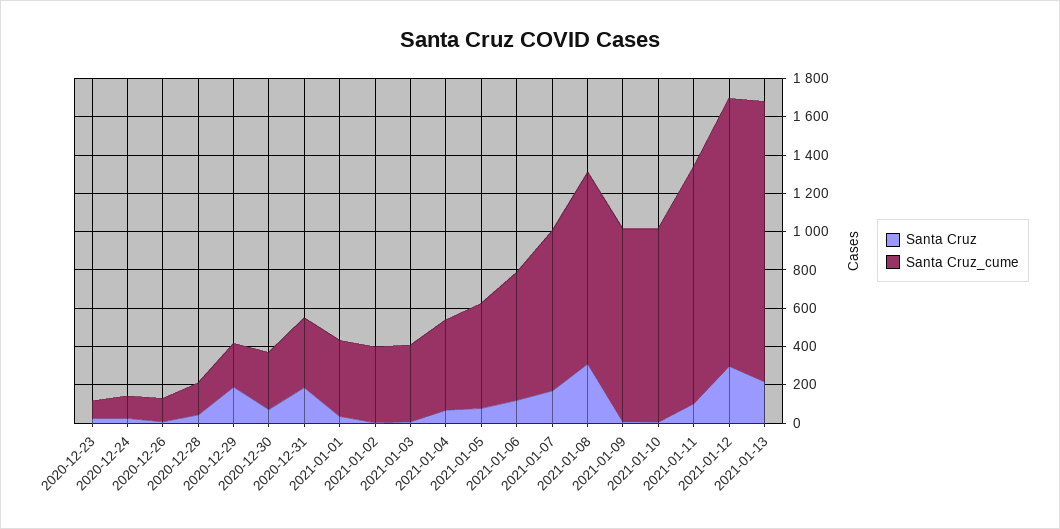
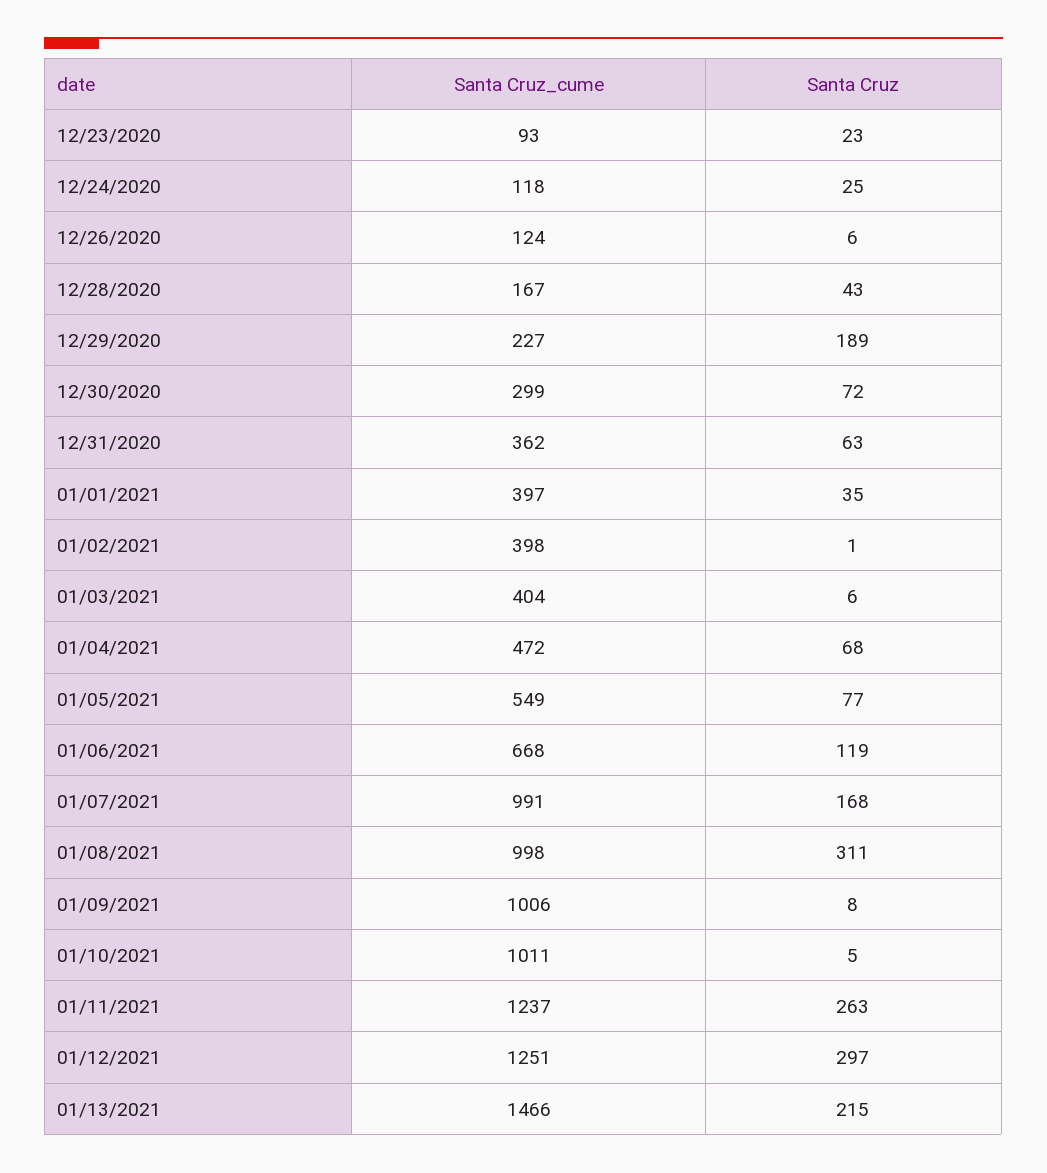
  {
    "Santa Cruz": {
      "2020-12-23": 23,
      "2020-12-24": 25,
      "2020-12-26": 6,
      "2020-12-28": 43,
      "2020-12-29": 189,
      "2020-12-30": 72,
-     "2020-12-31": 200,
+     "2020-12-31": 63,
      "2021-01-01": 35,
      "2021-01-02": 1,
      "2021-01-03": 6,
      "2021-01-04": 68,
      "2021-01-05": 77,
      "2021-01-06": 119,
      "2021-01-07": 168,
      "2021-01-08": 311,
      "2021-01-09": 8,
      "2021-01-10": 5,
-     "2021-01-11": 100,
+     "2021-01-11": 263,
      "2021-01-12": 297,
      "2021-01-13": 215
    },
    "Santa Cruz_cume": {
      "2020-12-23": 93,
      "2020-12-24": 118,
      "2020-12-26": 124,
      "2020-12-28": 167,
      "2020-12-29": 227,
      "2020-12-30": 299,
      "2020-12-31": 362,
      "2021-01-01": 397,
      "2021-01-02": 398,
      "2021-01-03": 404,
      "2021-01-04": 472,
      "2021-01-05": 549,
      "2021-01-06": 668,
-     "2021-01-07": 850,
+     "2021-01-07": 991,
      "2021-01-08": 998,
      "2021-01-09": 1006,
      "2021-01-10": 1011,
      "2021-01-11": 1237,
-     "2021-01-12": 1400,
+     "2021-01-12": 1251,
      "2021-01-13": 1466
    }
  }

